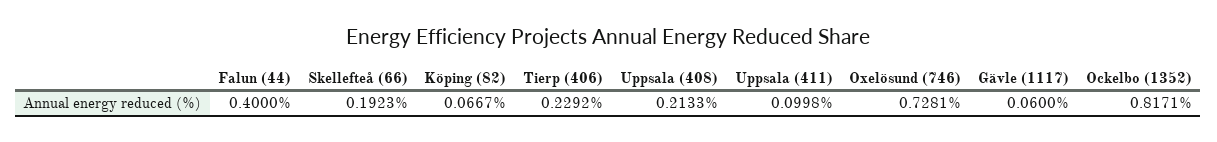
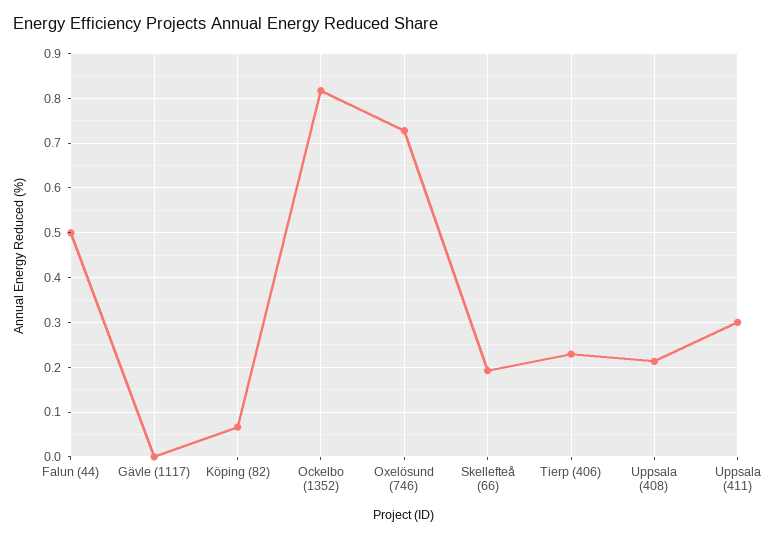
  {
-   "Falun (44)": 0.4,
+   "Falun (44)": 0.5,
    "Skellefteå (66)": 0.1923,
    "Köping (82)": 0.0667,
    "Tierp (406)": 0.2292,
    "Uppsala (408)": 0.2133,
-   "Uppsala (411)": 0.0998,
+   "Uppsala (411)": 0.3,
    "Oxelösund (746)": 0.7281,
-   "Gävle (1117)": 0.06,
+   "Gävle (1117)": 0,
    "Ockelbo (1352)": 0.8171
  }

